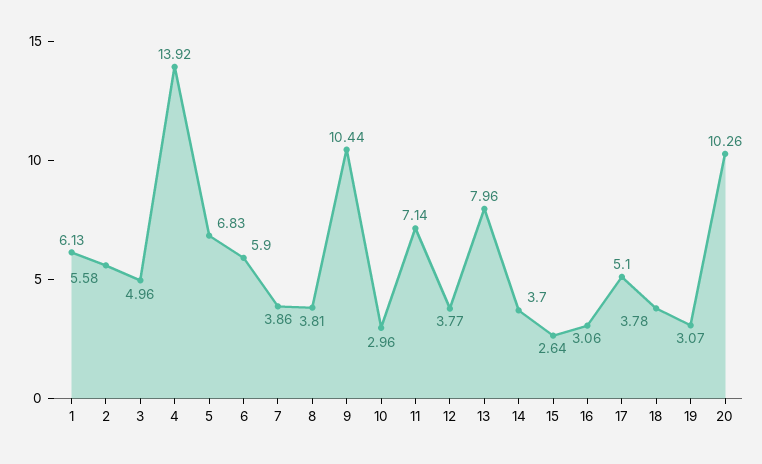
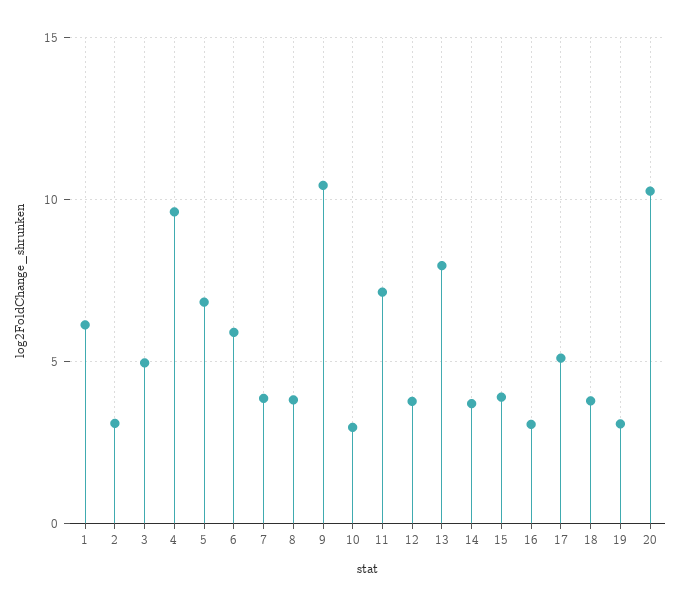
  {
    "1": 6.13,
-   "2": 5.58,
+   "2": 3,
    "3": 4.96,
-   "4": 13.92,
+   "4": 9.5,
    "5": 6.83,
    "6": 5.9,
    "7": 3.86,
    "8": 3.81,
    "9": 10.44,
    "10": 2.96,
    "11": 7.14,
    "12": 3.77,
    "13": 7.96,
    "14": 3.7,
-   "15": 2.64,
+   "15": 4,
    "16": 3.06,
    "17": 5.1,
    "18": 3.78,
    "19": 3.07,
    "20": 10.26
  }

